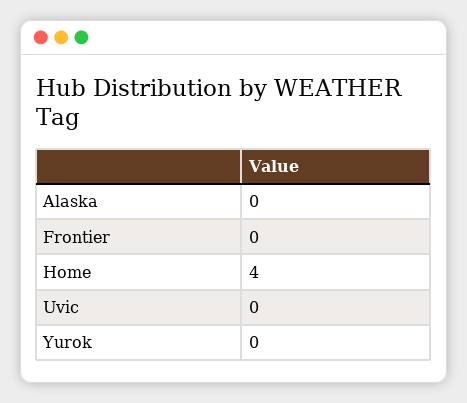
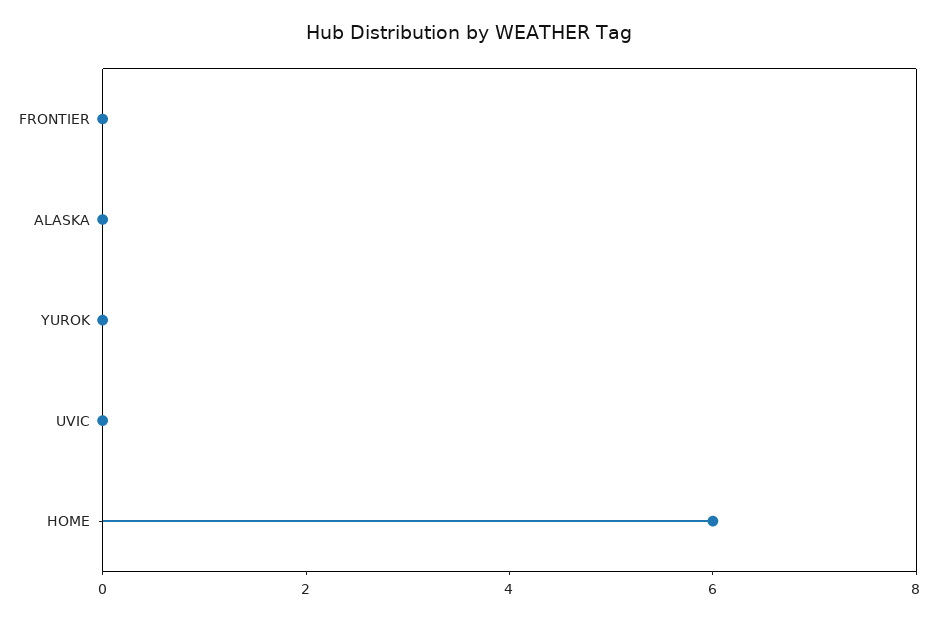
  {
    "Alaska": 0,
    "Frontier": 0,
-   "Home": 4,
+   "Home": 6,
    "Uvic": 0,
    "Yurok": 0
  }

